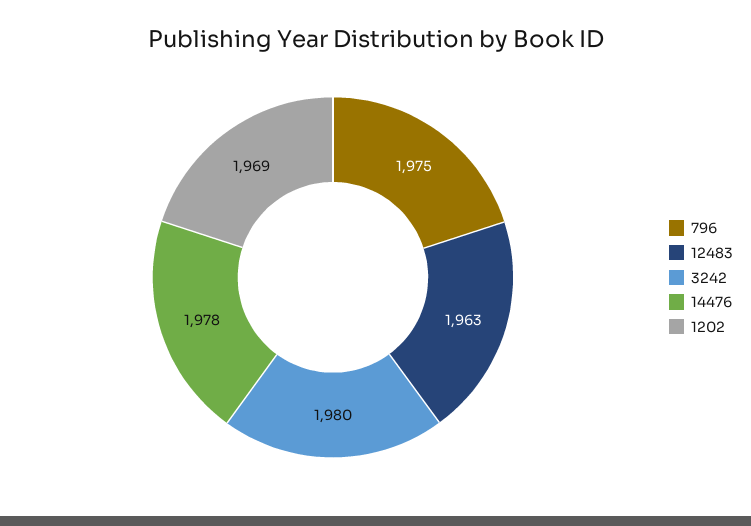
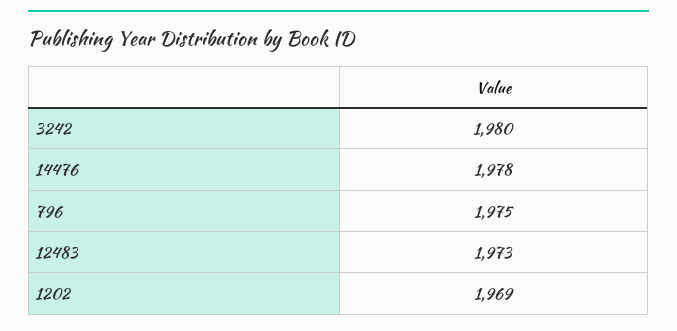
  {
    "796": 1975,
-   "12483": 1963,
+   "12483": 1973,
    "3242": 1980,
    "14476": 1978,
    "1202": 1969
  }

